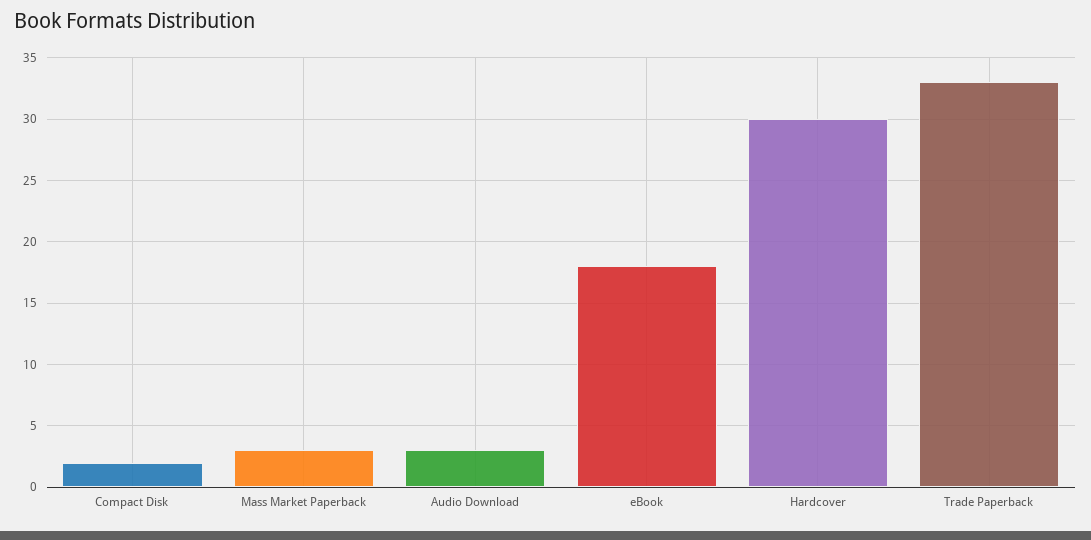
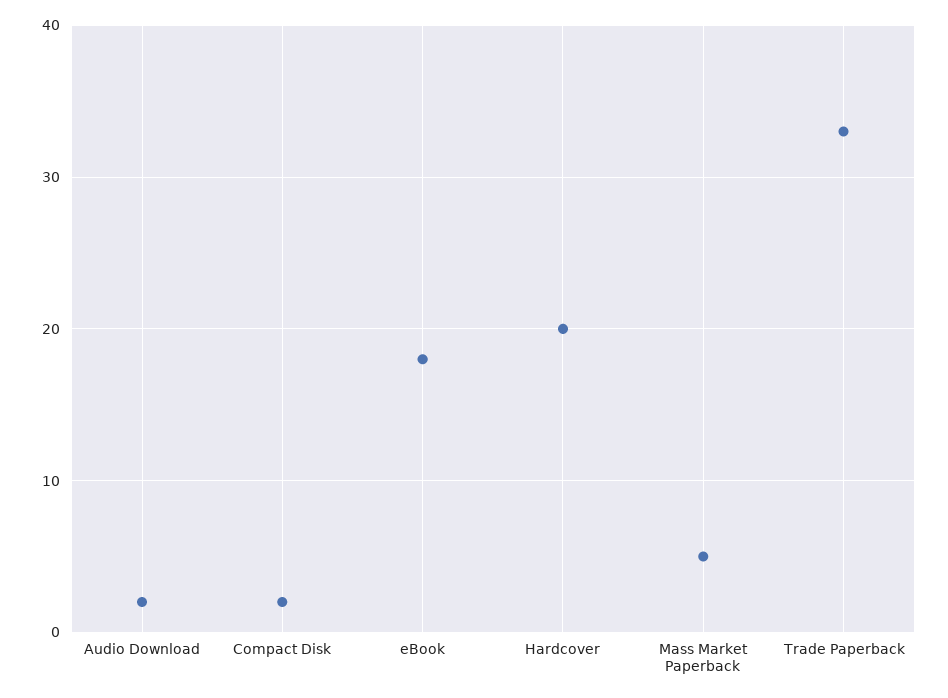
  {
    "Compact Disk": 2,
-   "Mass Market Paperback": 3,
+   "Mass Market Paperback": 5,
-   "Audio Download": 3,
+   "Audio Download": 2,
    "eBook": 18,
-   "Hardcover": 30,
+   "Hardcover": 20,
    "Trade Paperback": 33
  }

